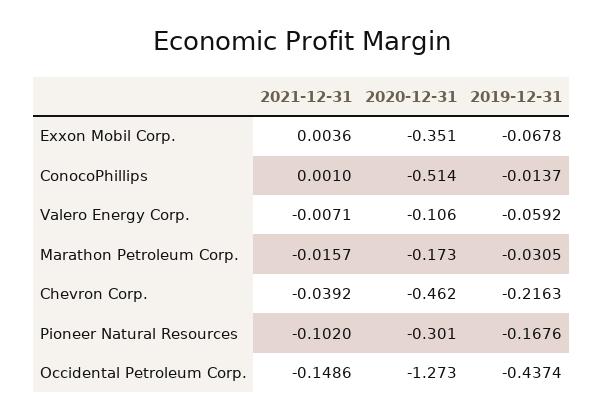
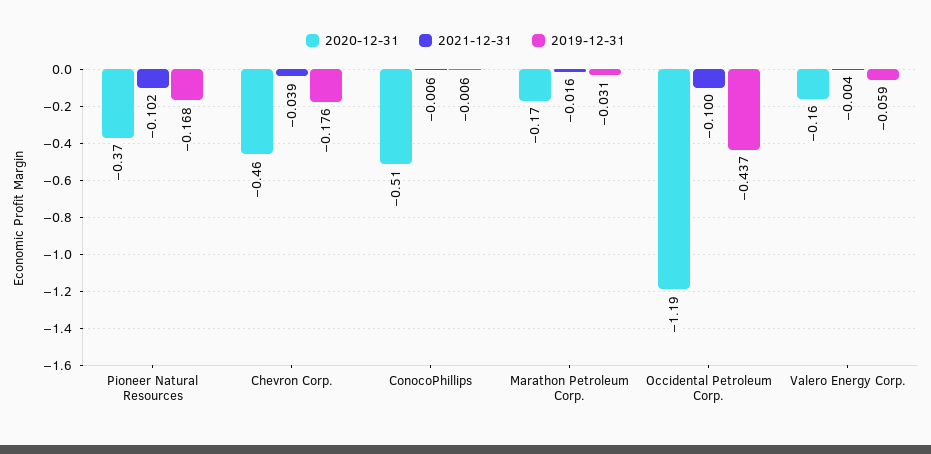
  {
    "2021-12-31": {
-     "Exxon Mobil Corp.": 0.0036,
-     "ConocoPhillips": 0.001,
+     "ConocoPhillips": -0.006,
-     "Valero Energy Corp.": -0.0071,
+     "Valero Energy Corp.": -0.004,
      "Marathon Petroleum Corp.": -0.0157,
      "Chevron Corp.": -0.0392,
      "Pioneer Natural Resources": -0.102,
-     "Occidental Petroleum Corp.": -0.1486
+     "Occidental Petroleum Corp.": -0.1
    },
    "2020-12-31": {
-     "Exxon Mobil Corp.": -0.351,
      "ConocoPhillips": -0.514,
-     "Valero Energy Corp.": -0.106,
+     "Valero Energy Corp.": -0.16,
      "Marathon Petroleum Corp.": -0.173,
      "Chevron Corp.": -0.462,
-     "Pioneer Natural Resources": -0.301,
+     "Pioneer Natural Resources": -0.37,
-     "Occidental Petroleum Corp.": -1.273
+     "Occidental Petroleum Corp.": -1.19
    },
    "2019-12-31": {
-     "Exxon Mobil Corp.": -0.0678,
-     "ConocoPhillips": -0.0137,
+     "ConocoPhillips": -0.006,
      "Valero Energy Corp.": -0.0592,
      "Marathon Petroleum Corp.": -0.0305,
-     "Chevron Corp.": -0.2163,
+     "Chevron Corp.": -0.176,
      "Pioneer Natural Resources": -0.1676,
      "Occidental Petroleum Corp.": -0.4374
    }
  }

